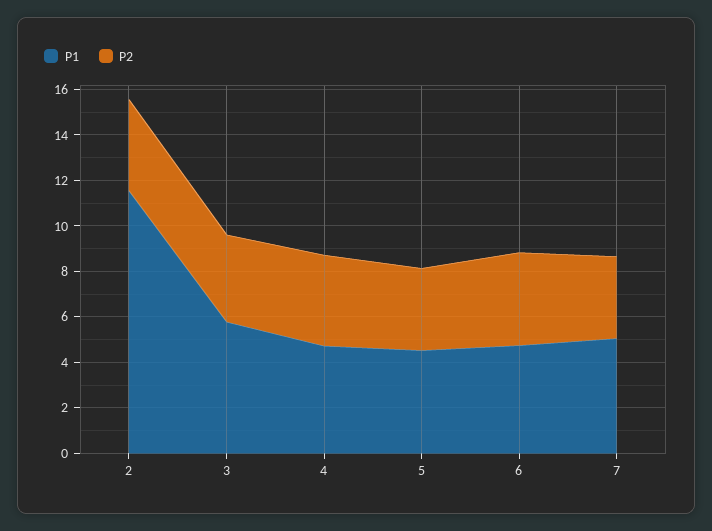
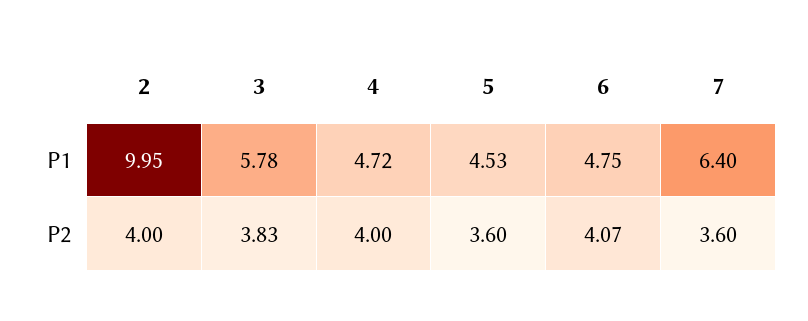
  {
    "P1": {
-     "2": 11.5,
+     "2": 9.95,
      "3": 5.78,
      "4": 4.72,
      "5": 4.53,
      "6": 4.75,
-     "7": 5
+     "7": 6.4
    },
    "P2": {
      "2": 4,
      "3": 3.83,
      "4": 4,
      "5": 3.6,
      "6": 4.07,
      "7": 3.6
    }
  }

